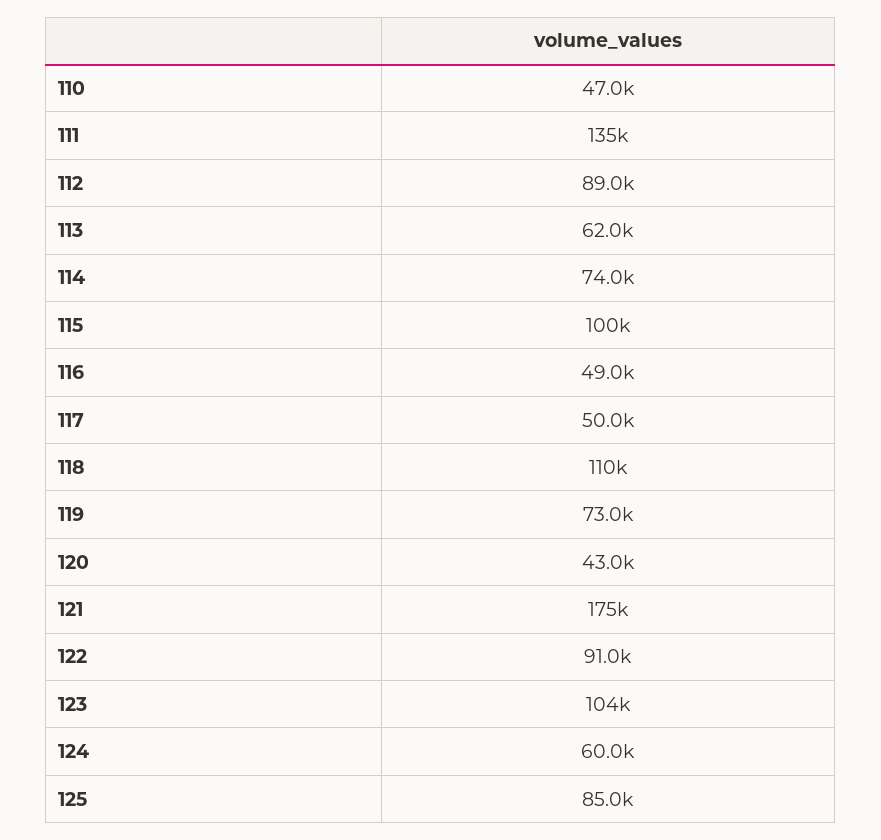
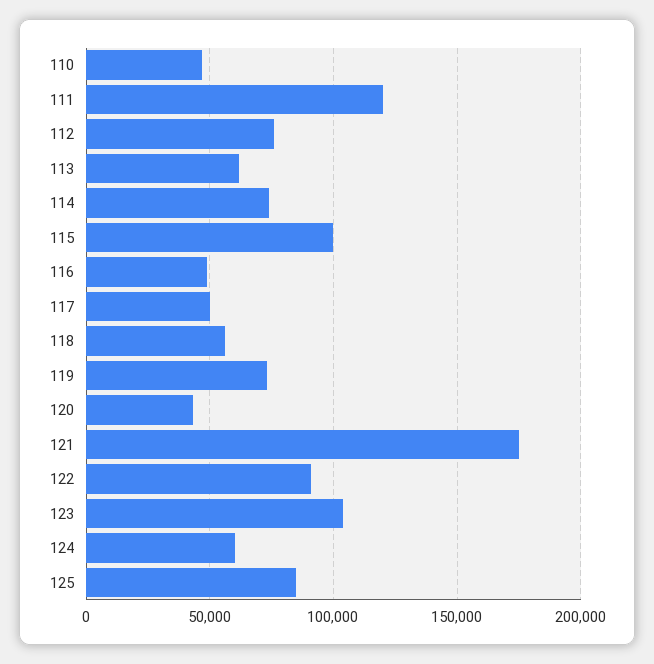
  {
    "110": 47000,
-   "111": 135000,
+   "111": 120000,
-   "112": 89000,
+   "112": 75000,
    "113": 62000,
    "114": 74000,
    "115": 100000,
    "116": 49000,
    "117": 50000,
-   "118": 110000,
+   "118": 55000,
    "119": 73000,
    "120": 43000,
    "121": 175000,
    "122": 91000,
    "123": 104000,
    "124": 60000,
    "125": 85000
  }

